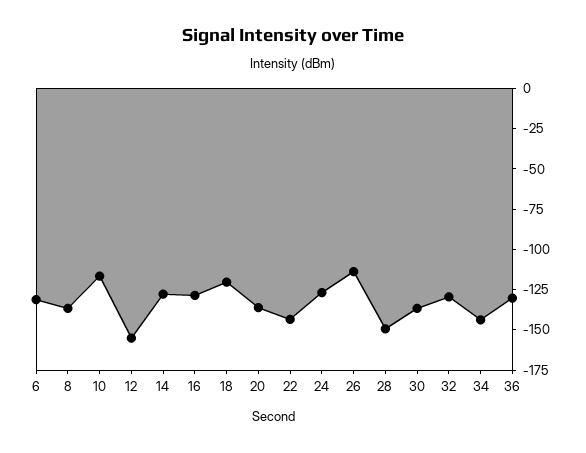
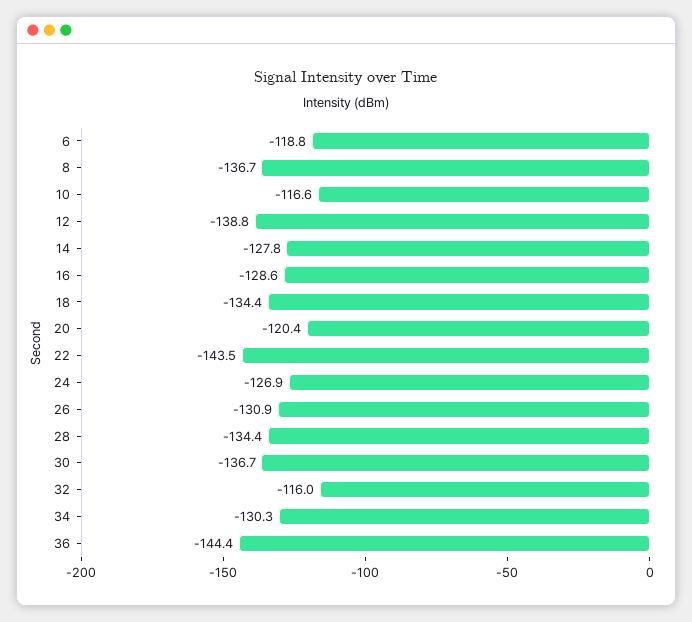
  {
-   "6": -130,
+   "6": -118.8,
    "8": -136.7,
    "10": -116.6,
-   "12": -155,
+   "12": -138.8,
    "14": -127.8,
    "16": -128.6,
-   "18": -120,
+   "18": -134.4,
-   "20": -135,
+   "20": -120.4,
    "22": -143.5,
    "24": -126.9,
-   "26": -115,
+   "26": -130.9,
-   "28": -150,
+   "28": -134.4,
    "30": -136.7,
-   "32": -130,
+   "32": -116,
-   "34": -145,
+   "34": -130.3,
-   "36": -130
+   "36": -144.4
  }

